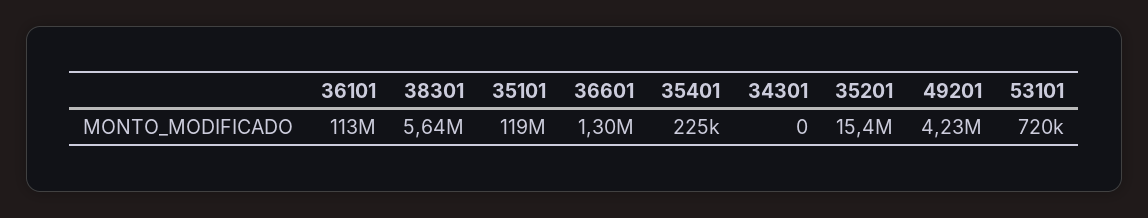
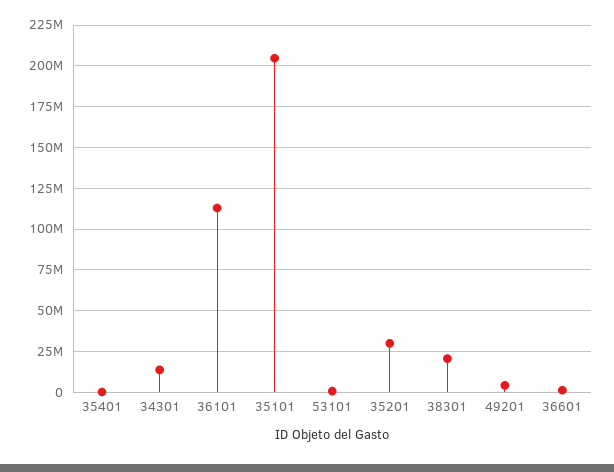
  {
    "36101": 113000000,
-   "38301": 5640000,
+   "38301": 20000000,
-   "35101": 119000000,
+   "35101": 205000000,
    "36601": 1300000,
    "35401": 225000,
-   "34301": 0,
+   "34301": 15000000,
-   "35201": 15400000,
+   "35201": 30000000,
    "49201": 4230000,
    "53101": 720000
  }

